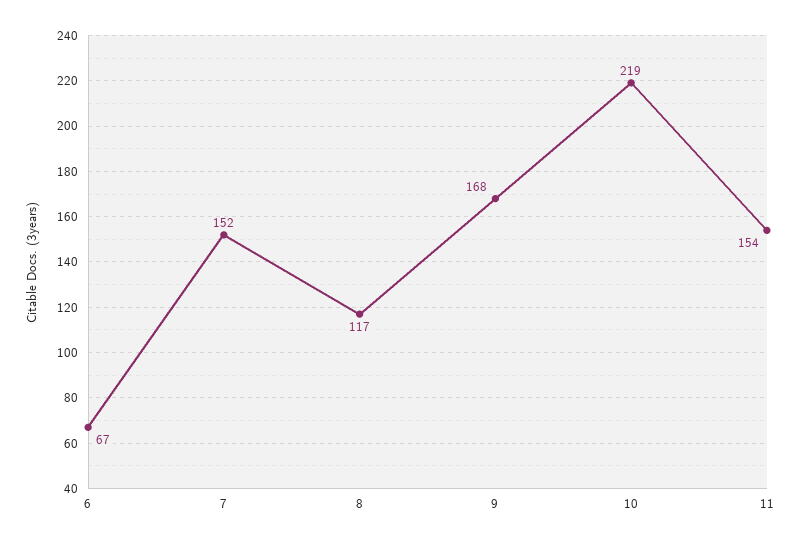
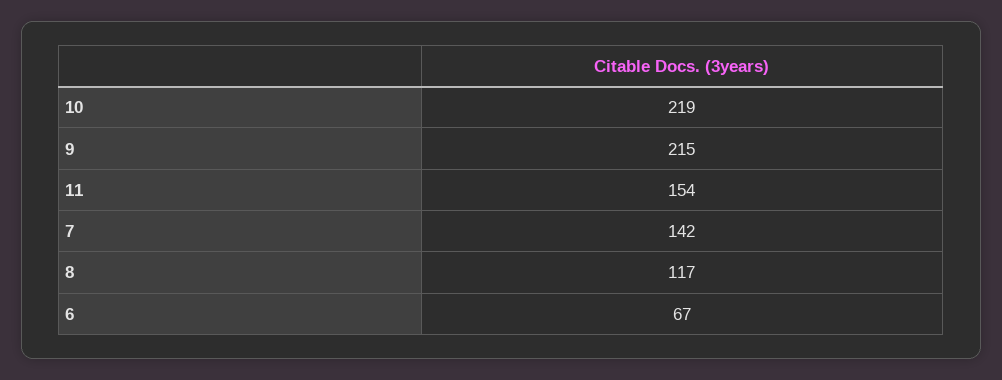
  {
    "6": 67,
-   "7": 152,
+   "7": 142,
    "8": 117,
-   "9": 168,
+   "9": 215,
    "10": 219,
    "11": 154
  }

